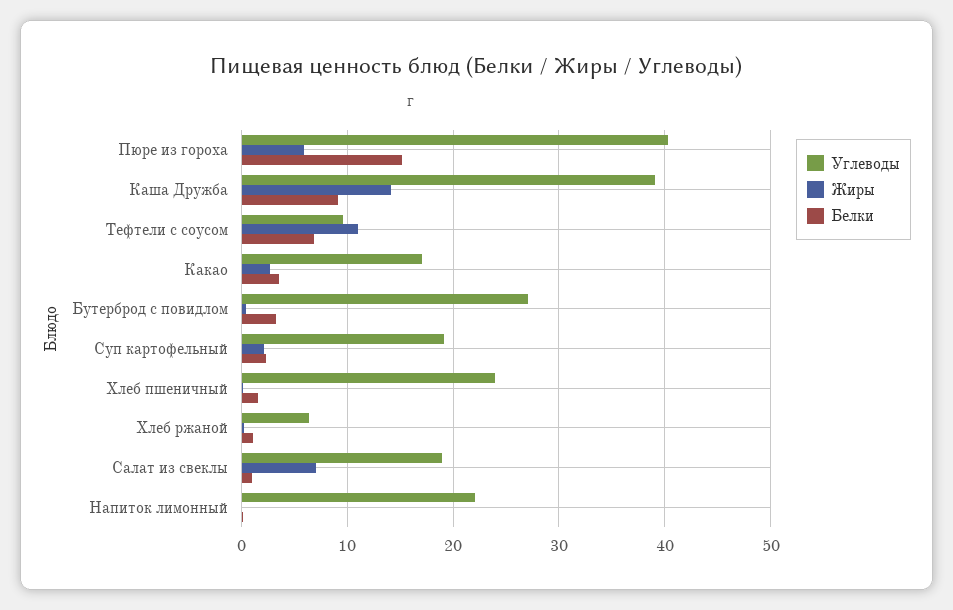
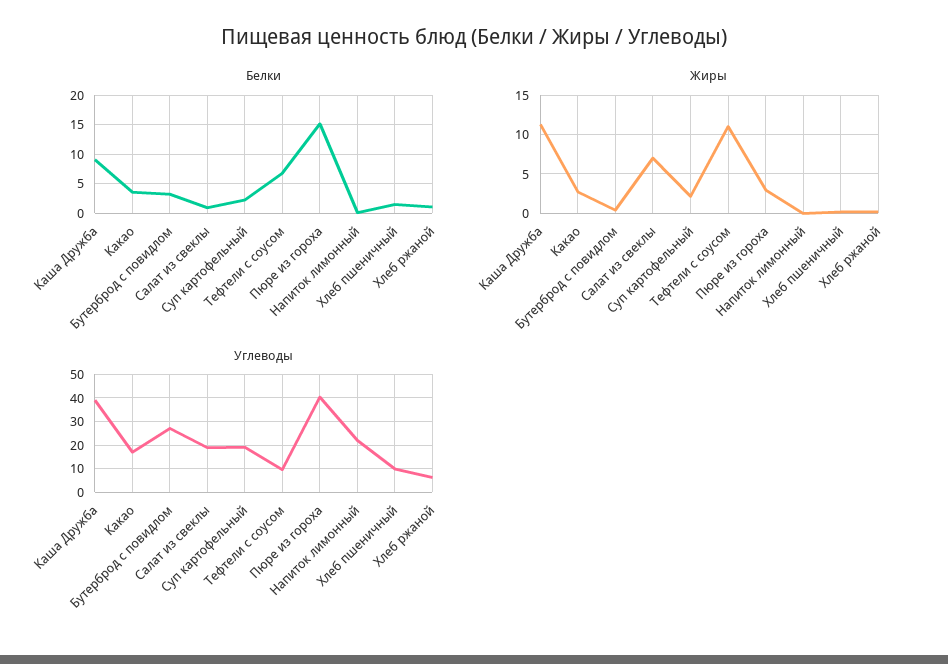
  {
    "Углеводы": {
      "Пюре из гороха": 40,
      "Каша Дружба": 39,
      "Тефтели с соусом": 10,
      "Какао": 17,
      "Бутерброд с повидлом": 27,
      "Суп картофельный": 19,
-     "Хлеб пшеничный": 24,
+     "Хлеб пшеничный": 10,
      "Хлеб ржаной": 6,
      "Салат из свеклы": 19,
      "Напиток лимонный": 22
    },
    "Жиры": {
-     "Пюре из гороха": 6,
+     "Пюре из гороха": 3,
-     "Каша Дружба": 14,
+     "Каша Дружба": 11,
      "Тефтели с соусом": 11,
      "Какао": 3,
      "Бутерброд с повидлом": 0,
      "Суп картофельный": 2,
      "Хлеб пшеничный": 0,
      "Хлеб ржаной": 0,
      "Салат из свеклы": 7,
      "Напиток лимонный": 0
    },
    "Белки": {
      "Пюре из гороха": 15,
      "Каша Дружба": 9,
      "Тефтели с соусом": 7,
      "Какао": 4,
      "Бутерброд с повидлом": 3,
      "Суп картофельный": 2,
      "Хлеб пшеничный": 2,
      "Хлеб ржаной": 1,
      "Салат из свеклы": 1,
      "Напиток лимонный": 0
    }
  }

